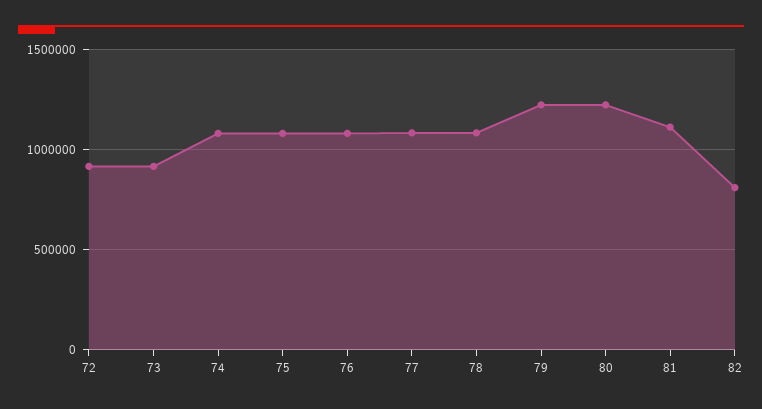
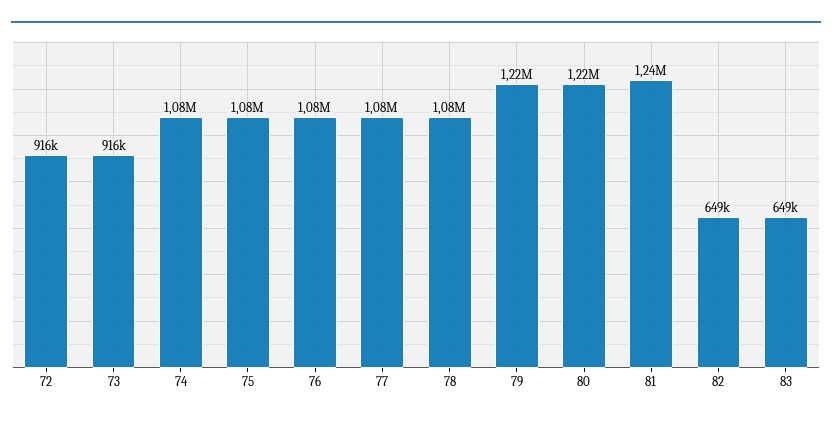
  {
    "72": 916000,
    "73": 916000,
    "74": 1080000,
    "75": 1080000,
    "76": 1080000,
    "77": 1080000,
    "78": 1080000,
    "79": 1220000,
    "80": 1220000,
-   "81": 1100000,
+   "81": 1240000,
-   "82": 800000
+   "82": 649000,
+   "83": 649000
  }

